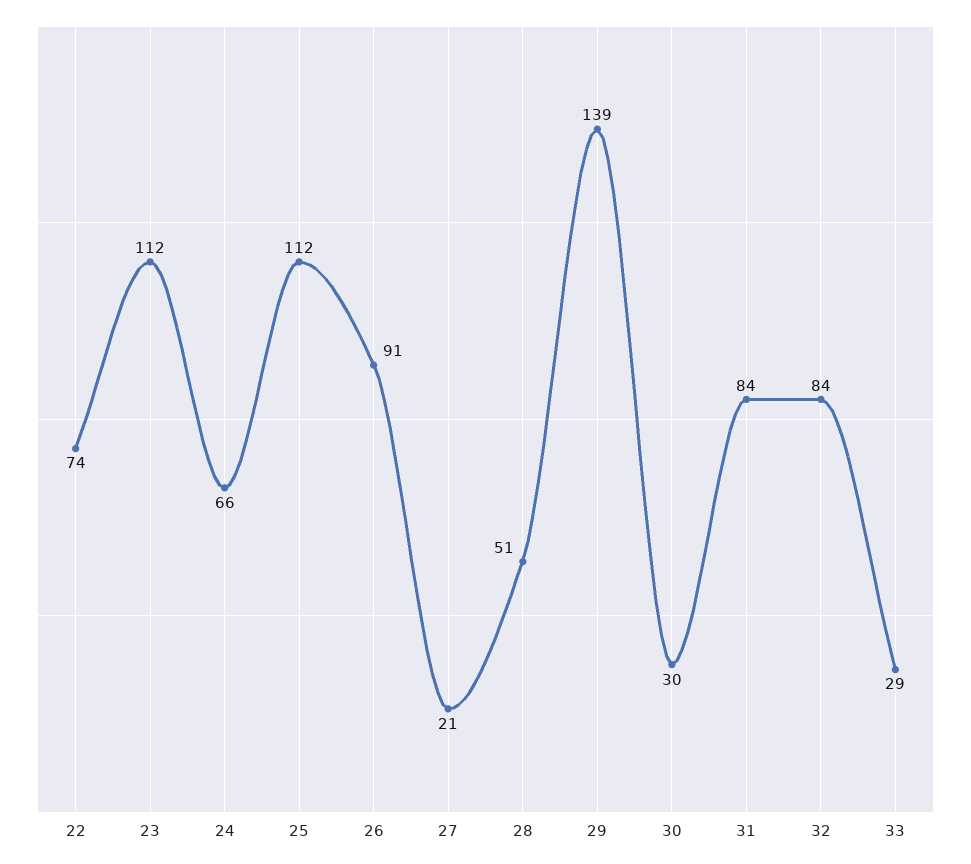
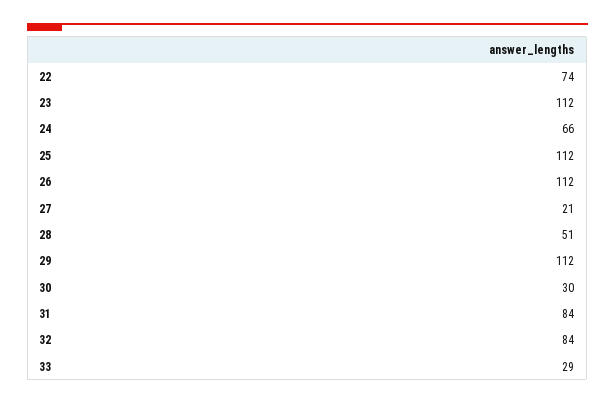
  {
    "22": 74,
    "23": 112,
    "24": 66,
    "25": 112,
-   "26": 91,
+   "26": 112,
    "27": 21,
    "28": 51,
-   "29": 139,
+   "29": 112,
    "30": 30,
    "31": 84,
    "32": 84,
    "33": 29
  }

